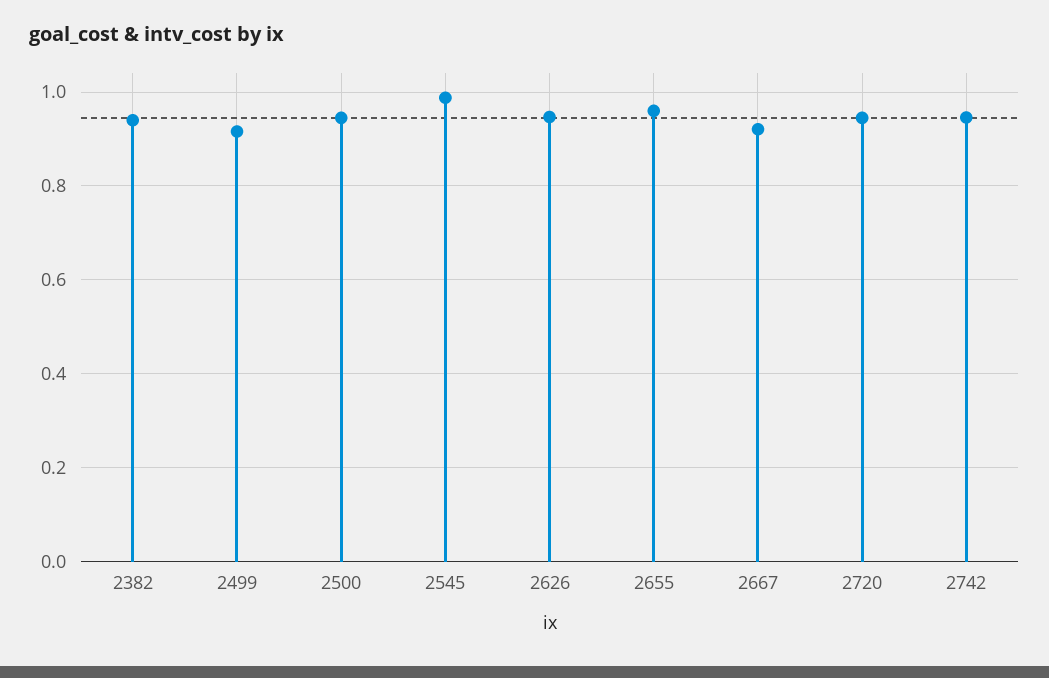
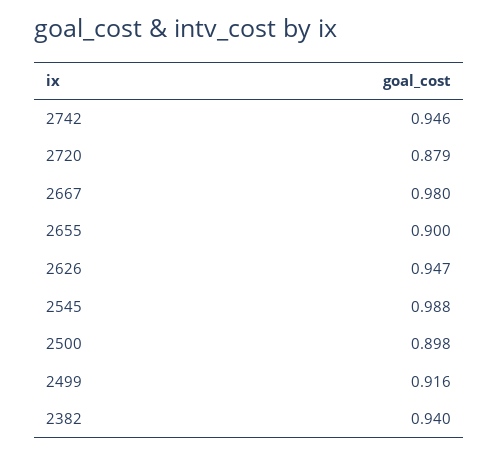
  {
    "2382": 0.94,
    "2499": 0.916,
-   "2500": 0.94,
+   "2500": 0.898,
    "2545": 0.988,
    "2626": 0.947,
-   "2655": 0.96,
+   "2655": 0.9,
-   "2667": 0.92,
+   "2667": 0.98,
-   "2720": 0.94,
+   "2720": 0.879,
    "2742": 0.946
  }

